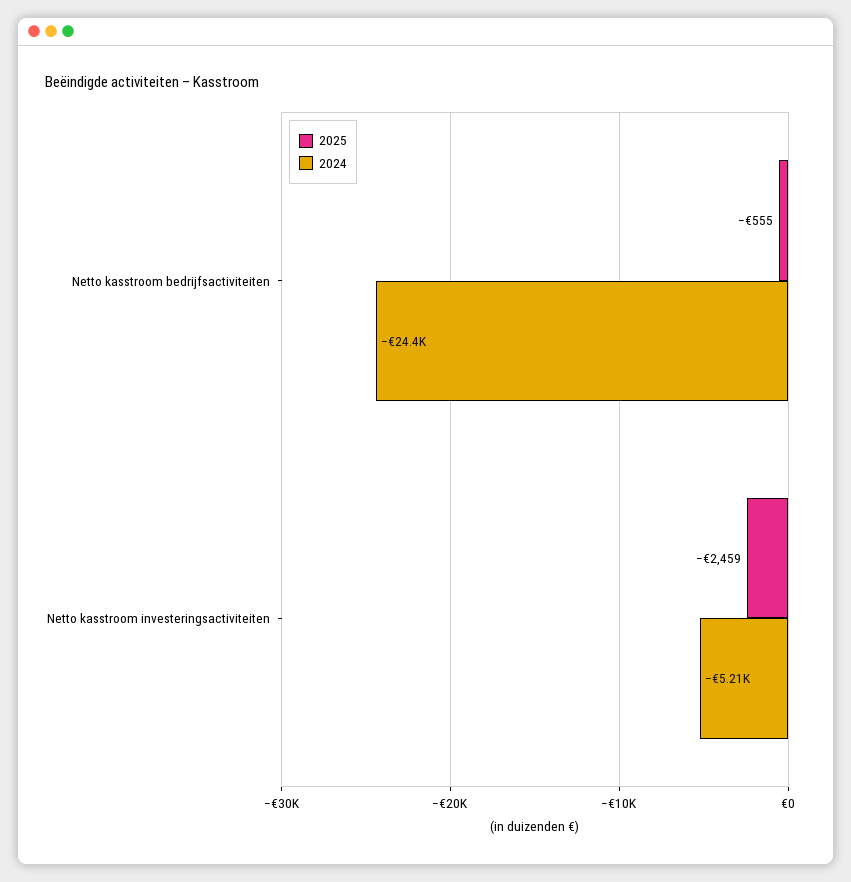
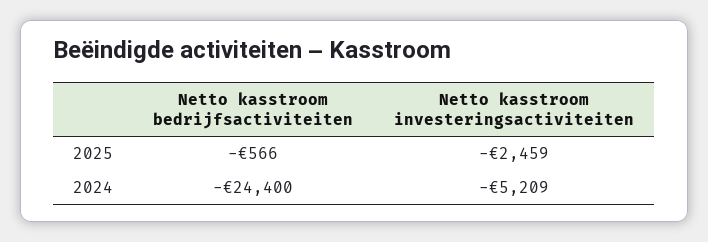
  {
    "2025": {
-     "Netto kasstroom bedrijfsactiviteiten": -555,
+     "Netto kasstroom bedrijfsactiviteiten": -566,
      "Netto kasstroom investeringsactiviteiten": -2459
    },
    "2024": {
      "Netto kasstroom bedrijfsactiviteiten": -24400,
      "Netto kasstroom investeringsactiviteiten": -5209
    }
  }

